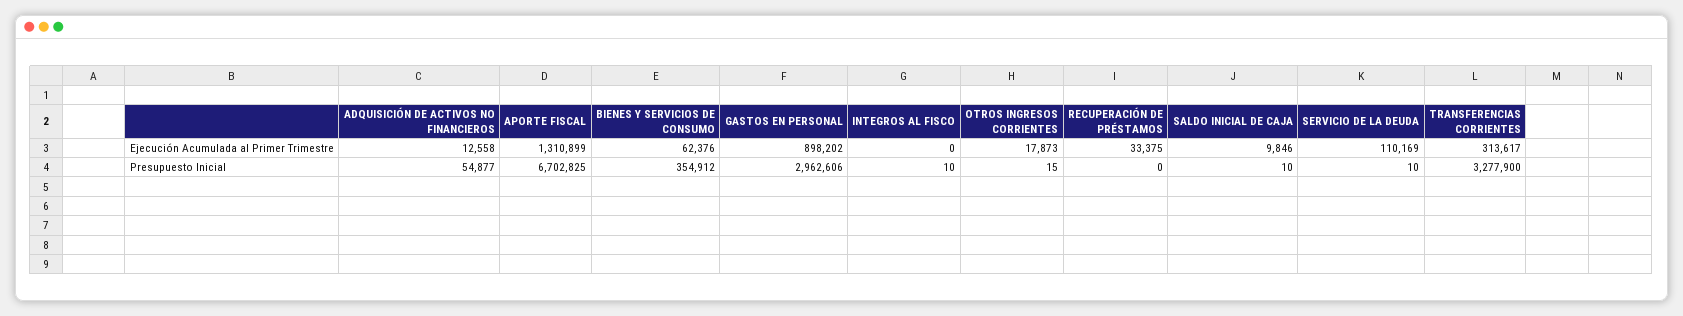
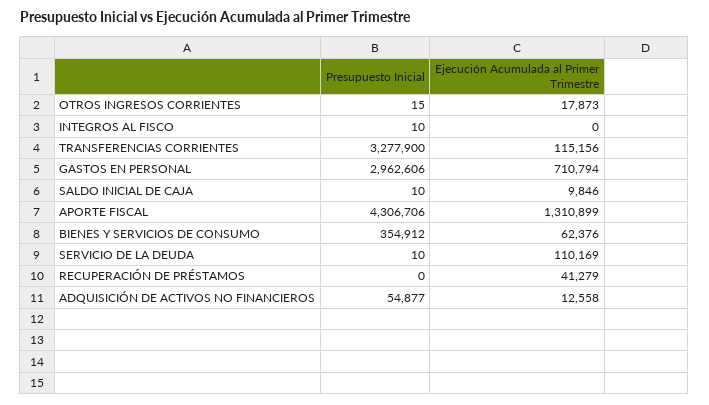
  {
    "ADQUISICIÓN DE ACTIVOS NO FINANCIEROS": {
      "Ejecución Acumulada al Primer Trimestre": 12558,
      "Presupuesto Inicial": 54877
    },
    "APORTE FISCAL": {
      "Ejecución Acumulada al Primer Trimestre": 1310899,
-     "Presupuesto Inicial": 6702825
+     "Presupuesto Inicial": 4306706
    },
    "BIENES Y SERVICIOS DE CONSUMO": {
      "Ejecución Acumulada al Primer Trimestre": 62376,
      "Presupuesto Inicial": 354912
    },
    "GASTOS EN PERSONAL": {
-     "Ejecución Acumulada al Primer Trimestre": 898202,
+     "Ejecución Acumulada al Primer Trimestre": 710794,
      "Presupuesto Inicial": 2962606
    },
    "INTEGROS AL FISCO": {
      "Ejecución Acumulada al Primer Trimestre": 0,
      "Presupuesto Inicial": 10
    },
    "OTROS INGRESOS CORRIENTES": {
      "Ejecución Acumulada al Primer Trimestre": 17873,
      "Presupuesto Inicial": 15
    },
    "RECUPERACIÓN DE PRÉSTAMOS": {
-     "Ejecución Acumulada al Primer Trimestre": 33375,
+     "Ejecución Acumulada al Primer Trimestre": 41279,
      "Presupuesto Inicial": 0
    },
    "SALDO INICIAL DE CAJA": {
      "Ejecución Acumulada al Primer Trimestre": 9846,
      "Presupuesto Inicial": 10
    },
    "SERVICIO DE LA DEUDA": {
      "Ejecución Acumulada al Primer Trimestre": 110169,
      "Presupuesto Inicial": 10
    },
    "TRANSFERENCIAS CORRIENTES": {
-     "Ejecución Acumulada al Primer Trimestre": 313617,
+     "Ejecución Acumulada al Primer Trimestre": 115156,
      "Presupuesto Inicial": 3277900
    }
  }

